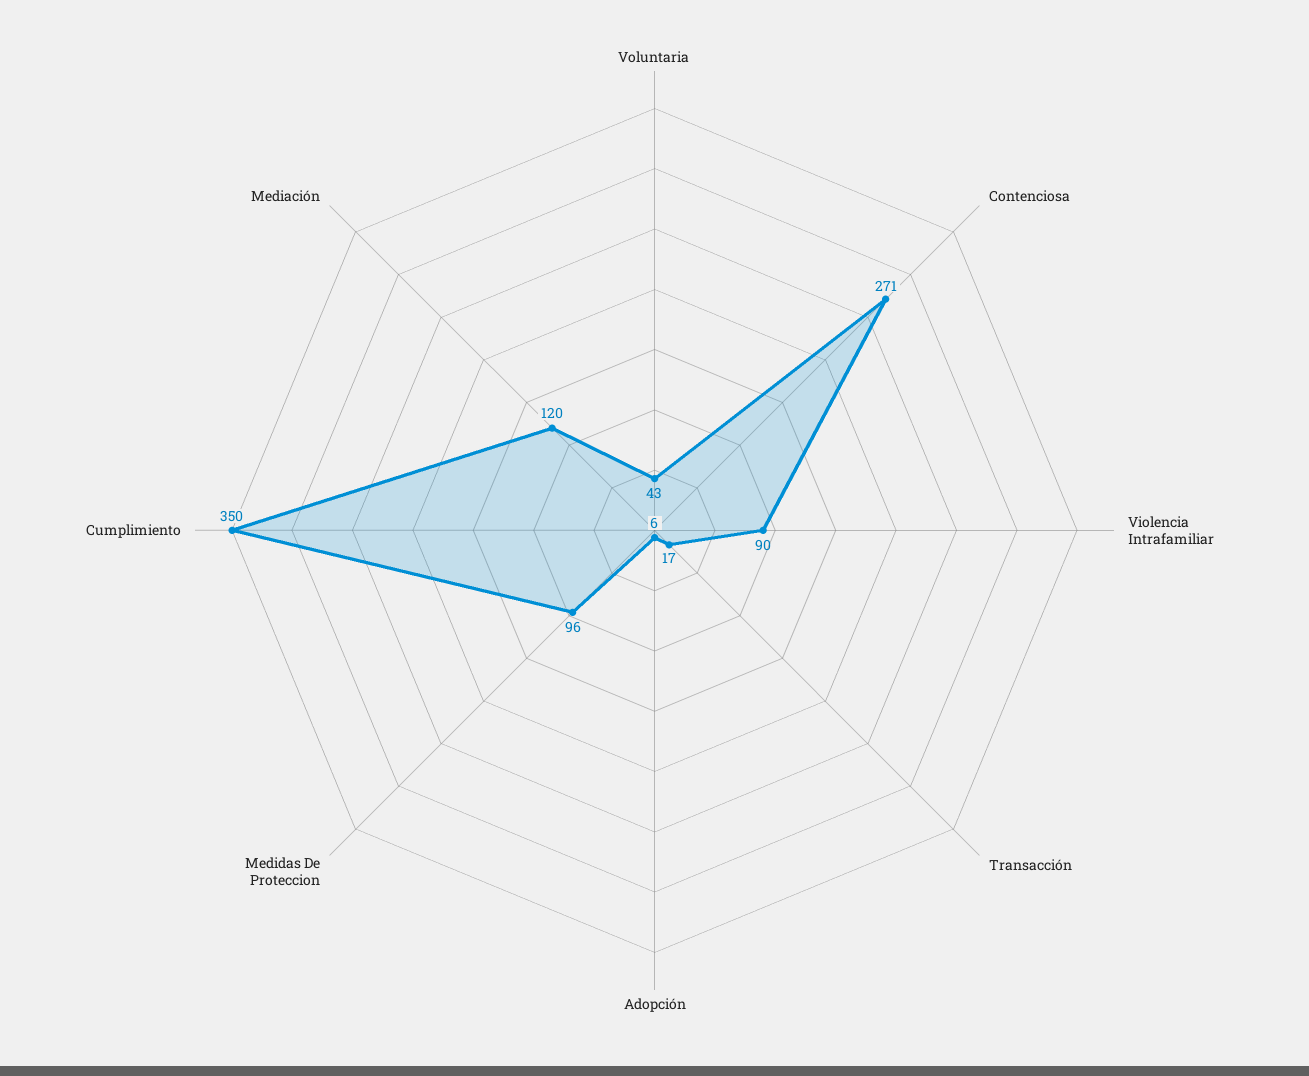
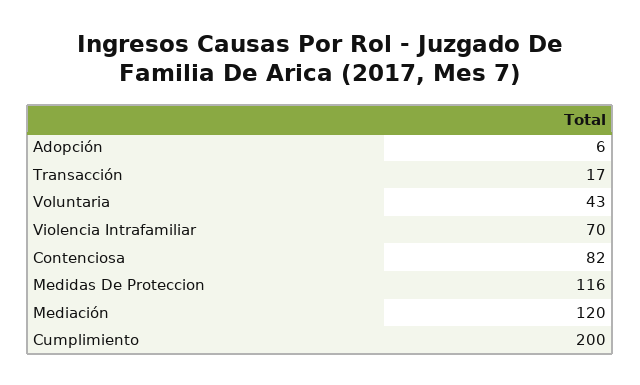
  {
    "Voluntaria": 43,
-   "Contenciosa": 271,
+   "Contenciosa": 82,
-   "Violencia Intrafamiliar": 90,
+   "Violencia Intrafamiliar": 70,
    "Transacción": 17,
    "Adopción": 6,
-   "Medidas De Proteccion": 96,
+   "Medidas De Proteccion": 116,
-   "Cumplimiento": 350,
+   "Cumplimiento": 200,
    "Mediación": 120
  }

